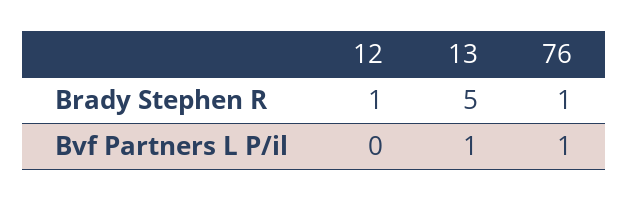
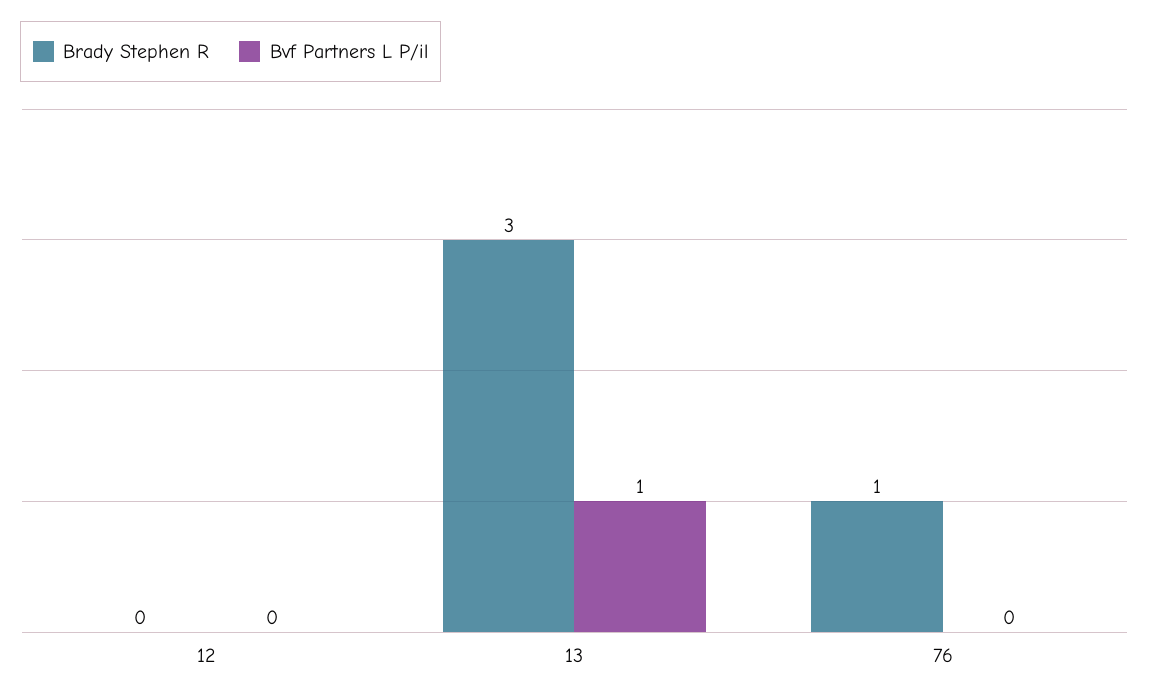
  {
    "Brady Stephen R": {
-     "12": 1,
+     "12": 0,
-     "13": 5,
+     "13": 3,
      "76": 1
    },
    "Bvf Partners L P/il": {
      "12": 0,
      "13": 1,
-     "76": 1
+     "76": 0
    }
  }

